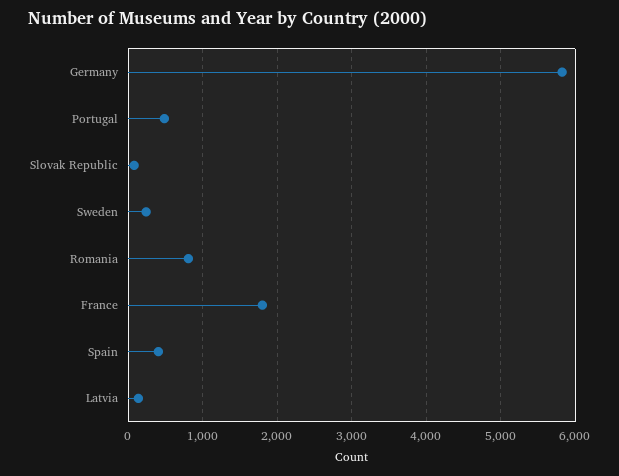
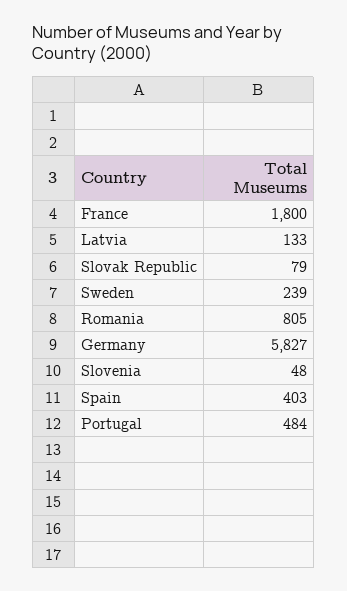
  {
    "Germany": 5827,
    "Portugal": 484,
    "Slovak Republic": 79,
    "Sweden": 239,
    "Romania": 805,
    "France": 1800,
    "Spain": 403,
-   "Latvia": 133
+   "Latvia": 133,
+   "Slovenia": 48
  }

